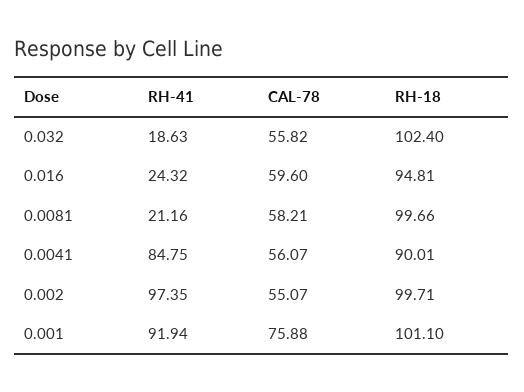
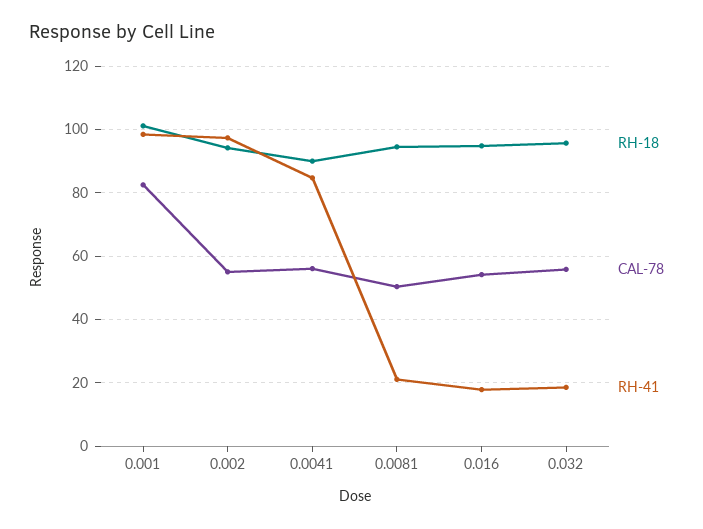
  {
    "RH-41": {
      "0.032": 18.63,
-     "0.016": 24.32,
+     "0.016": 18,
      "0.0081": 21.16,
      "0.0041": 84.75,
      "0.002": 97.35,
-     "0.001": 91.94
+     "0.001": 98
    },
    "CAL-78": {
      "0.032": 55.82,
-     "0.016": 59.6,
+     "0.016": 54,
-     "0.0081": 58.21,
+     "0.0081": 50,
      "0.0041": 56.07,
      "0.002": 55.07,
-     "0.001": 75.88
+     "0.001": 82
    },
    "RH-18": {
-     "0.032": 102.4,
+     "0.032": 96,
      "0.016": 94.81,
-     "0.0081": 99.66,
+     "0.0081": 94,
      "0.0041": 90.01,
-     "0.002": 99.71,
+     "0.002": 94,
      "0.001": 101.1
    }
  }

